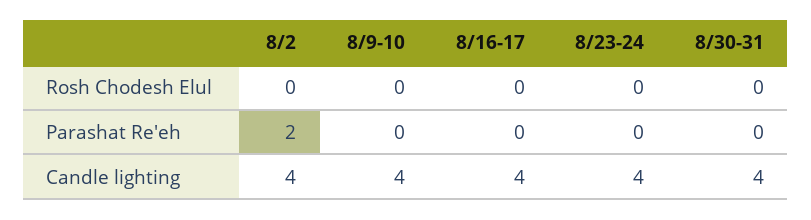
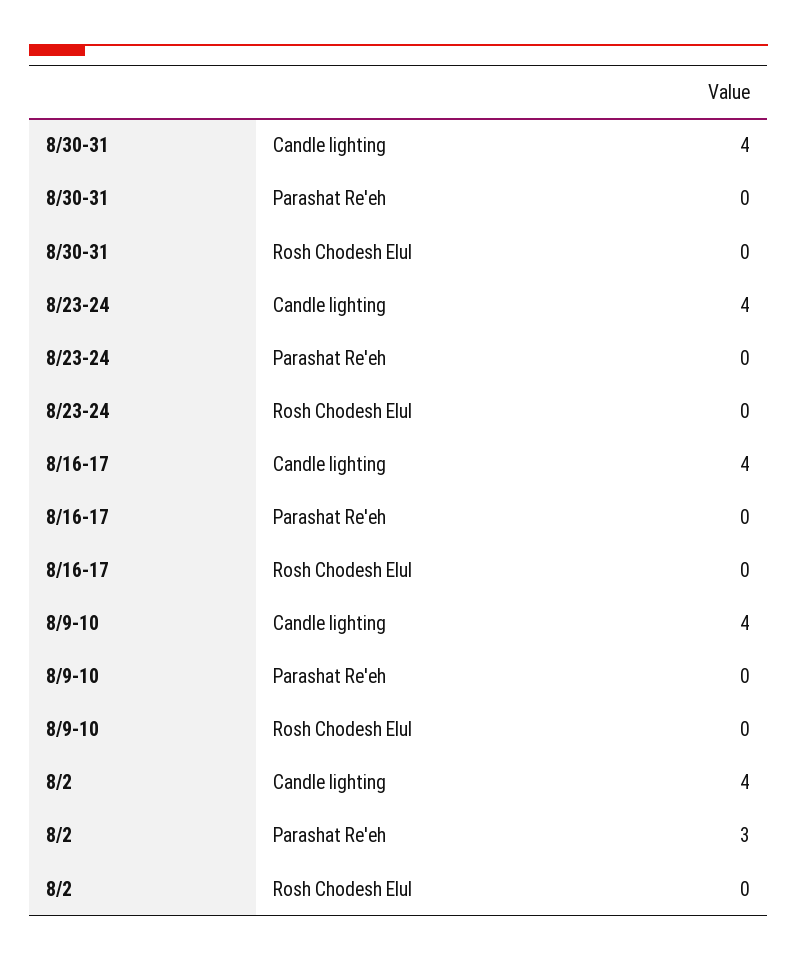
  {
    "8/2": {
      "Rosh Chodesh Elul": 0,
-     "Parashat Re'eh": 2,
+     "Parashat Re'eh": 3,
      "Candle lighting": 4
    },
    "8/9-10": {
      "Rosh Chodesh Elul": 0,
      "Parashat Re'eh": 0,
      "Candle lighting": 4
    },
    "8/16-17": {
      "Rosh Chodesh Elul": 0,
      "Parashat Re'eh": 0,
      "Candle lighting": 4
    },
    "8/23-24": {
      "Rosh Chodesh Elul": 0,
      "Parashat Re'eh": 0,
      "Candle lighting": 4
    },
    "8/30-31": {
      "Rosh Chodesh Elul": 0,
      "Parashat Re'eh": 0,
      "Candle lighting": 4
    }
  }

